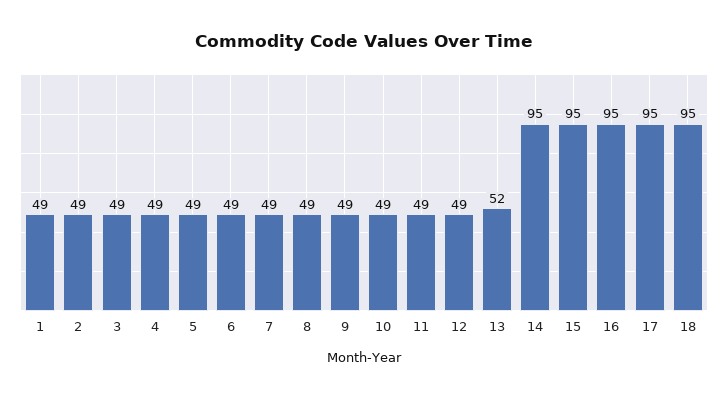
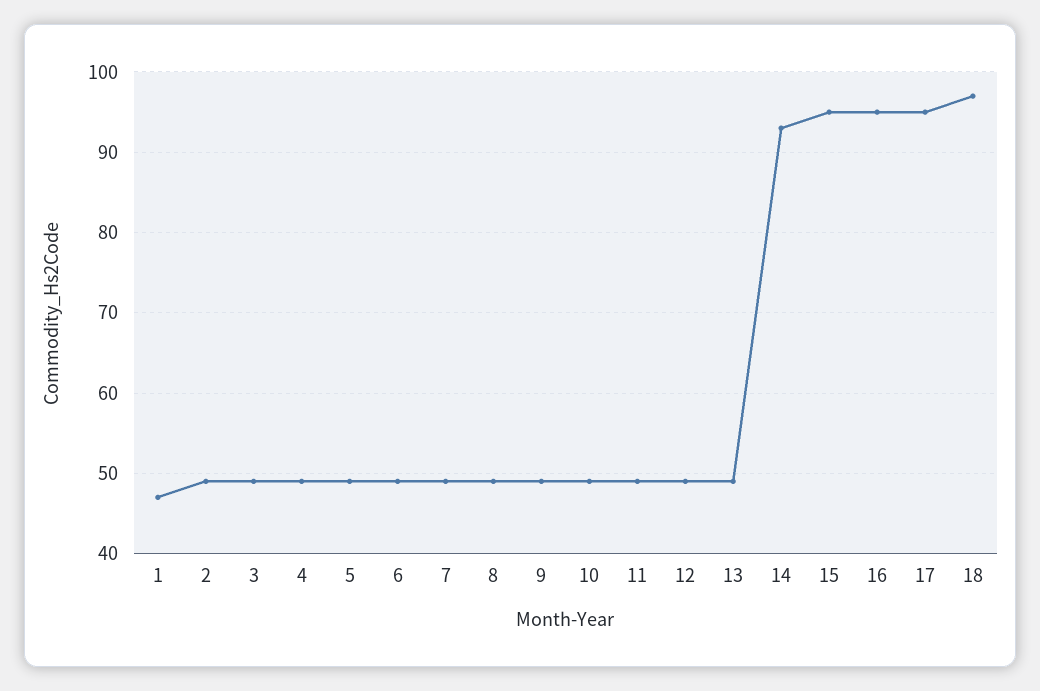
  {
-   "1": 49,
+   "1": 47,
    "2": 49,
    "3": 49,
    "4": 49,
    "5": 49,
    "6": 49,
    "7": 49,
    "8": 49,
    "9": 49,
    "10": 49,
    "11": 49,
    "12": 49,
-   "13": 52,
+   "13": 49,
-   "14": 95,
+   "14": 93,
    "15": 95,
    "16": 95,
    "17": 95,
-   "18": 95
+   "18": 97
  }

